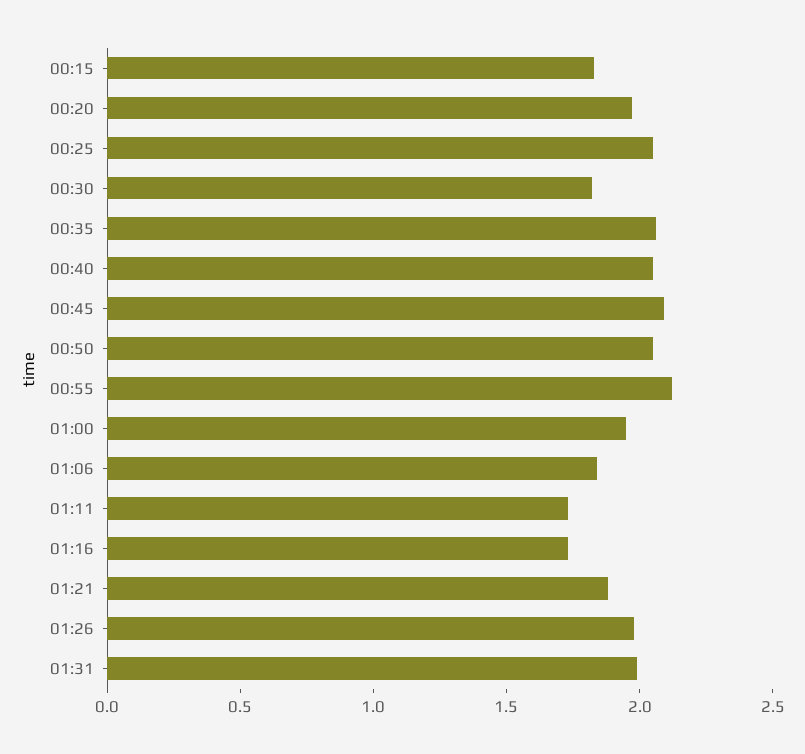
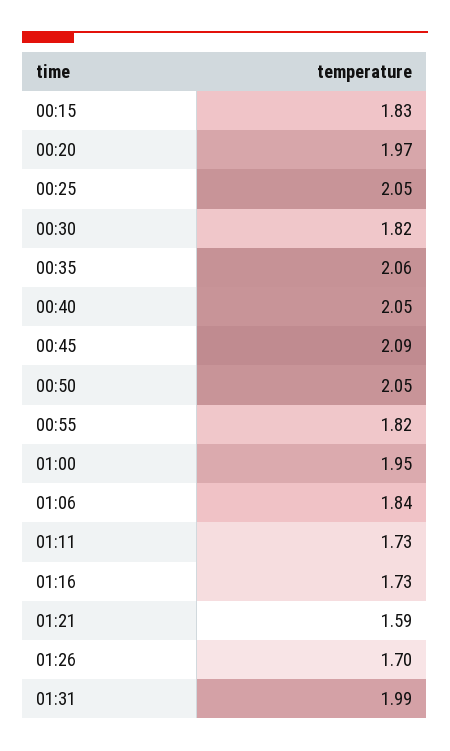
  {
    "00:15": 1.83,
    "00:20": 1.97,
    "00:25": 2.05,
    "00:30": 1.82,
    "00:35": 2.06,
    "00:40": 2.05,
    "00:45": 2.09,
    "00:50": 2.05,
-   "00:55": 2.1,
+   "00:55": 1.82,
    "01:00": 1.95,
    "01:06": 1.84,
    "01:11": 1.73,
    "01:16": 1.73,
-   "01:21": 1.9,
+   "01:21": 1.59,
-   "01:26": 2,
+   "01:26": 1.7,
    "01:31": 1.99
  }

